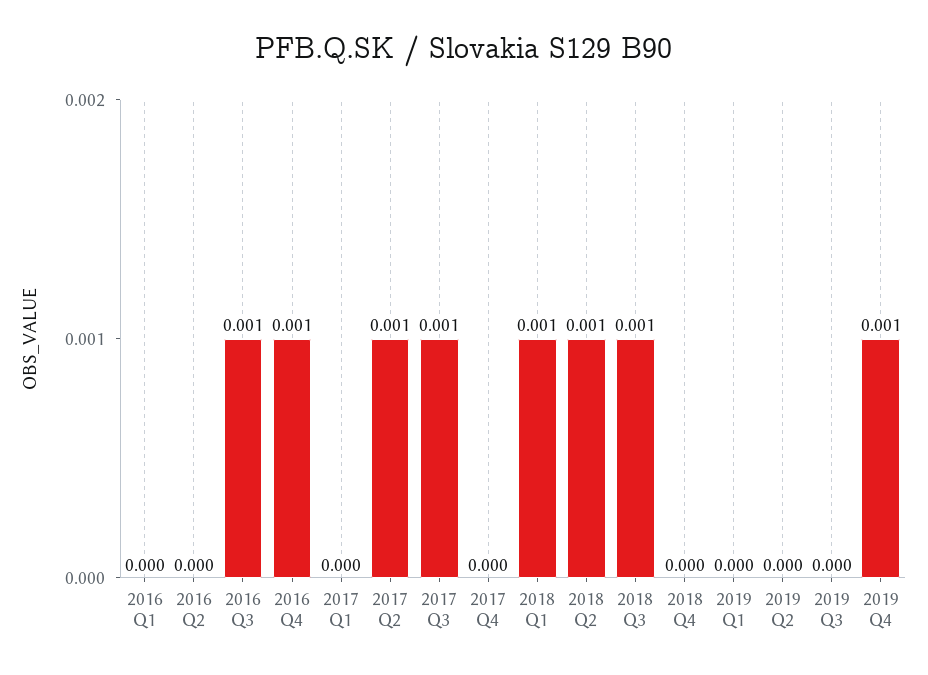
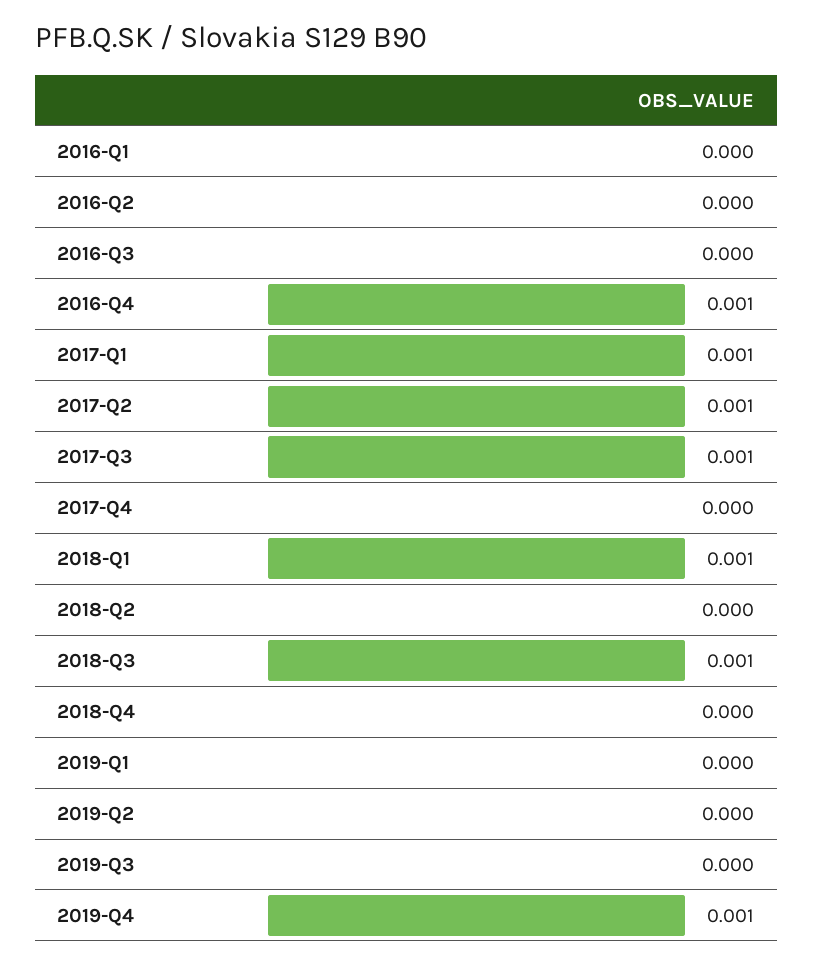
  {
    "2016 Q1": 0,
    "2016 Q2": 0,
-   "2016 Q3": 0.001,
+   "2016 Q3": 0,
    "2016 Q4": 0.001,
-   "2017 Q1": 0,
+   "2017 Q1": 0.001,
    "2017 Q2": 0.001,
    "2017 Q3": 0.001,
    "2017 Q4": 0,
    "2018 Q1": 0.001,
-   "2018 Q2": 0.001,
+   "2018 Q2": 0,
    "2018 Q3": 0.001,
    "2018 Q4": 0,
    "2019 Q1": 0,
    "2019 Q2": 0,
    "2019 Q3": 0,
    "2019 Q4": 0.001
  }

